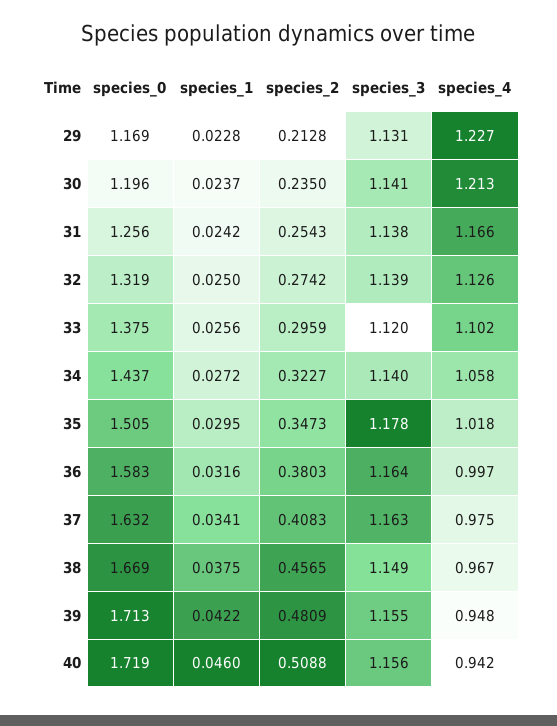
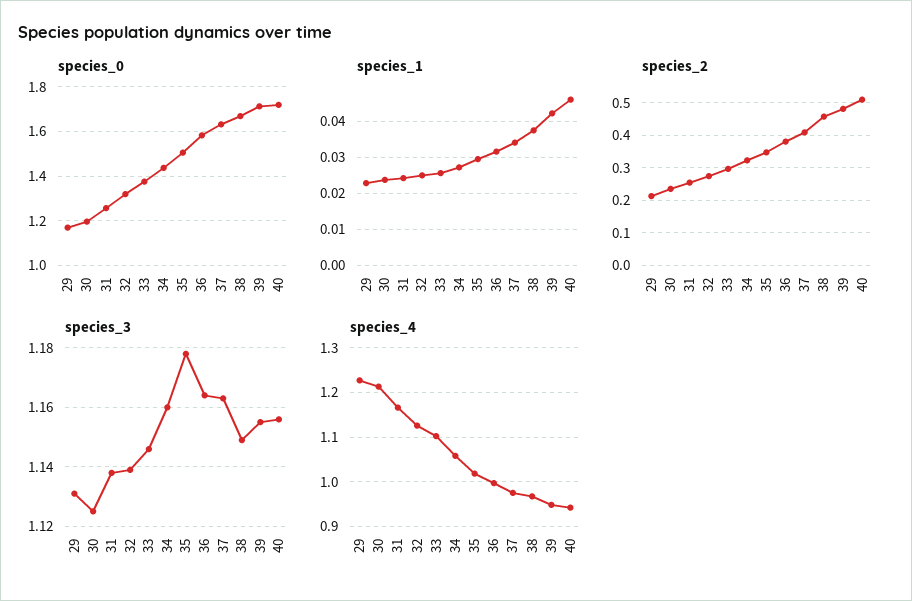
  {
    "species_0": {
      "29": 1.169,
      "30": 1.196,
      "31": 1.256,
      "32": 1.319,
      "33": 1.375,
      "34": 1.437,
      "35": 1.505,
      "36": 1.583,
      "37": 1.632,
      "38": 1.669,
      "39": 1.713,
      "40": 1.719
    },
    "species_1": {
      "29": 0.0228,
      "30": 0.0237,
      "31": 0.0242,
      "32": 0.025,
      "33": 0.0256,
      "34": 0.0272,
      "35": 0.0295,
      "36": 0.0316,
      "37": 0.0341,
      "38": 0.0375,
      "39": 0.0422,
      "40": 0.046
    },
    "species_2": {
      "29": 0.2128,
      "30": 0.235,
      "31": 0.2543,
      "32": 0.2742,
      "33": 0.2959,
      "34": 0.3227,
      "35": 0.3473,
      "36": 0.3803,
      "37": 0.4083,
      "38": 0.4565,
      "39": 0.4809,
      "40": 0.5088
    },
    "species_3": {
      "29": 1.131,
-     "30": 1.141,
+     "30": 1.125,
      "31": 1.138,
      "32": 1.139,
-     "33": 1.12,
+     "33": 1.145,
-     "34": 1.14,
+     "34": 1.16,
      "35": 1.178,
      "36": 1.164,
      "37": 1.163,
      "38": 1.149,
      "39": 1.155,
      "40": 1.156
    },
    "species_4": {
      "29": 1.227,
      "30": 1.213,
      "31": 1.166,
      "32": 1.126,
      "33": 1.102,
      "34": 1.058,
      "35": 1.018,
      "36": 0.997,
      "37": 0.975,
      "38": 0.967,
      "39": 0.948,
      "40": 0.942
    }
  }

